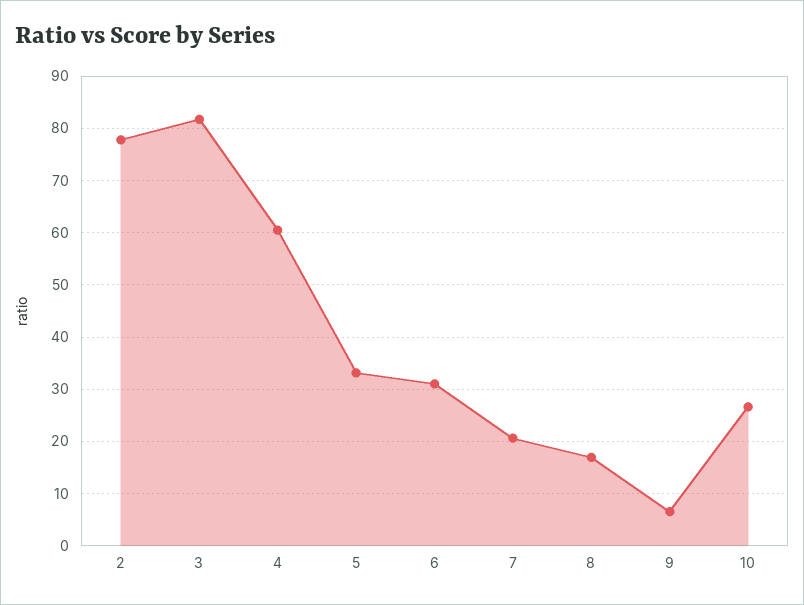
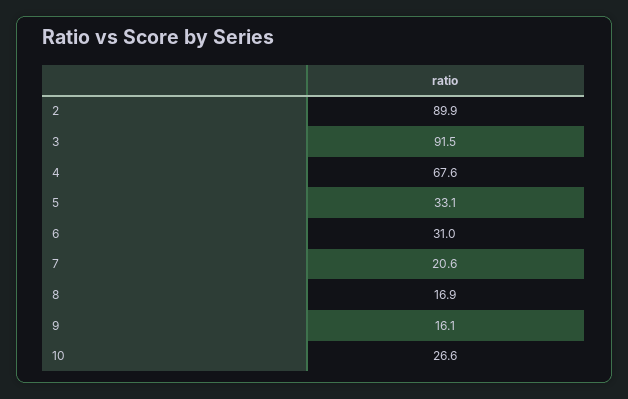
  {
-   "2": 78,
+   "2": 89.9,
-   "3": 82,
+   "3": 91.5,
-   "4": 60,
+   "4": 67.6,
    "5": 33.1,
    "6": 31,
    "7": 20.6,
    "8": 16.9,
-   "9": 6,
+   "9": 16.1,
    "10": 26.6
  }

